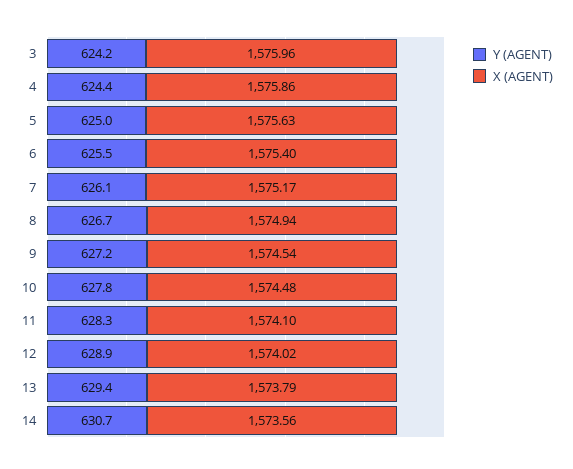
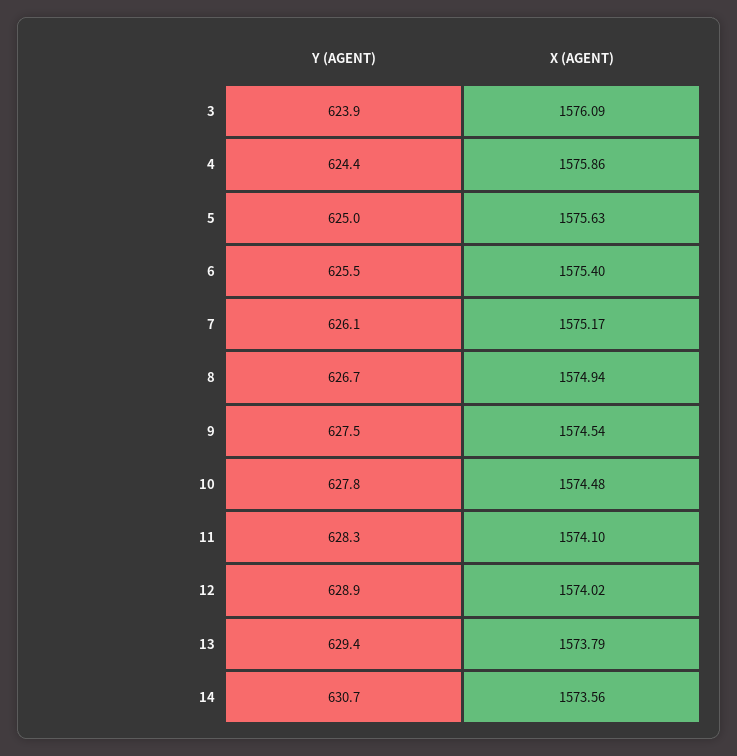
  {
    "Y (AGENT)": {
-     "3": 624.2,
+     "3": 623.9,
      "4": 624.4,
      "5": 625,
      "6": 625.5,
      "7": 626.1,
      "8": 626.7,
-     "9": 627.2,
+     "9": 627.5,
      "10": 627.8,
      "11": 628.3,
      "12": 628.9,
      "13": 629.4,
      "14": 630.7
    },
    "X (AGENT)": {
-     "3": 1575.96,
+     "3": 1576.09,
      "4": 1575.86,
      "5": 1575.63,
      "6": 1575.4,
      "7": 1575.17,
      "8": 1574.94,
      "9": 1574.54,
      "10": 1574.48,
      "11": 1574.1,
      "12": 1574.02,
      "13": 1573.79,
      "14": 1573.56
    }
  }

